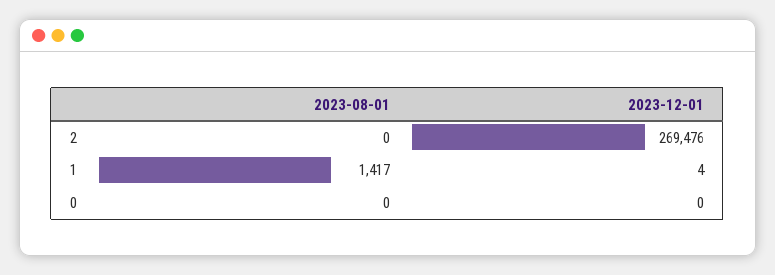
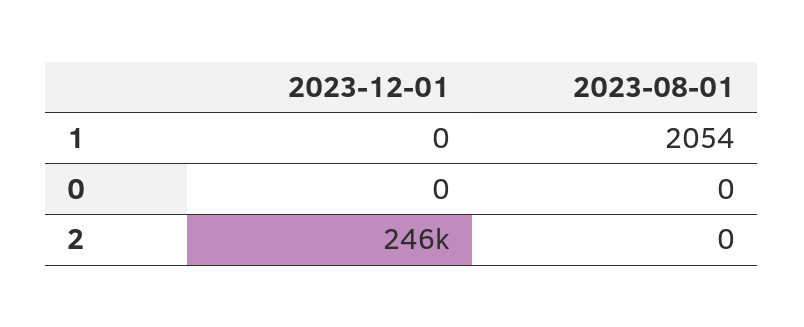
  {
    "2023-08-01": {
      "2": 0,
-     "1": 1417,
+     "1": 2054,
      "0": 0
    },
    "2023-12-01": {
-     "2": 269476,
+     "2": 246000,
-     "1": 4,
+     "1": 0,
      "0": 0
    }
  }

